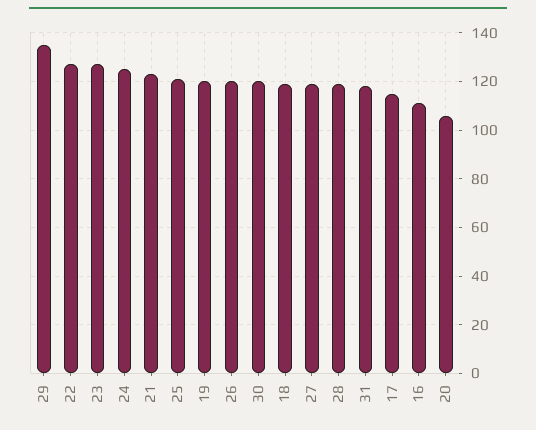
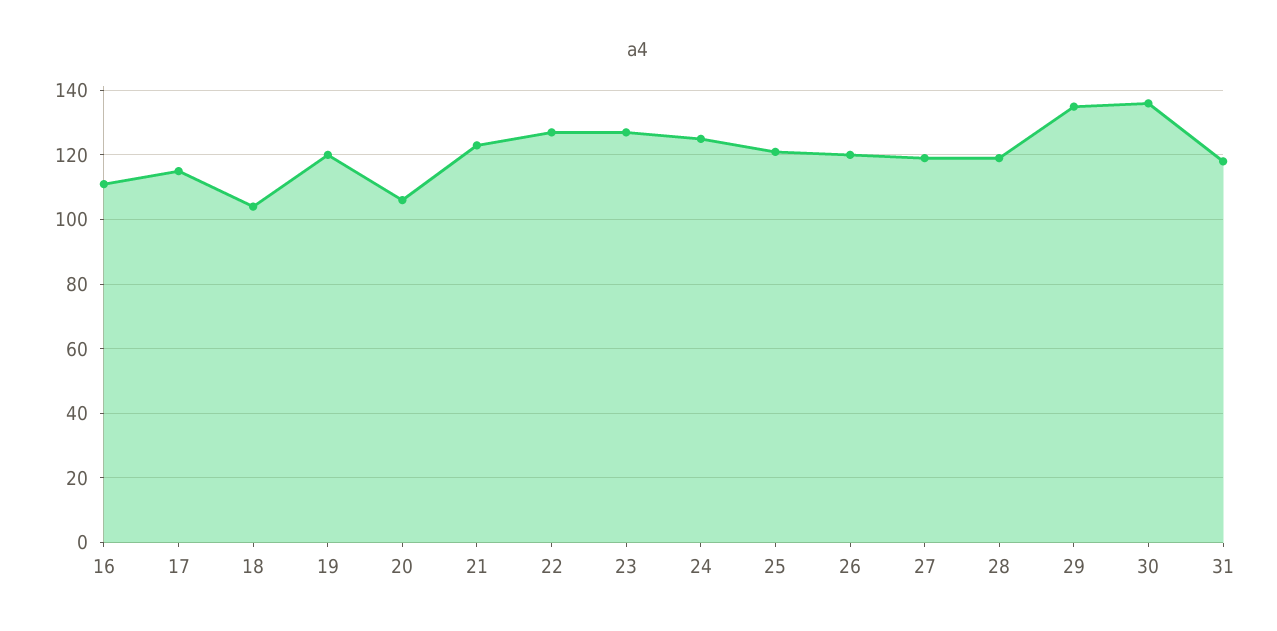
  {
    "29": 135,
    "22": 125,
    "23": 125,
    "24": 125,
    "21": 125,
    "25": 120,
    "19": 120,
    "26": 120,
-   "30": 120,
+   "30": 135,
-   "18": 120,
+   "18": 105,
    "27": 120,
    "28": 120,
    "31": 120,
    "17": 115,
    "16": 110,
    "20": 105
  }

